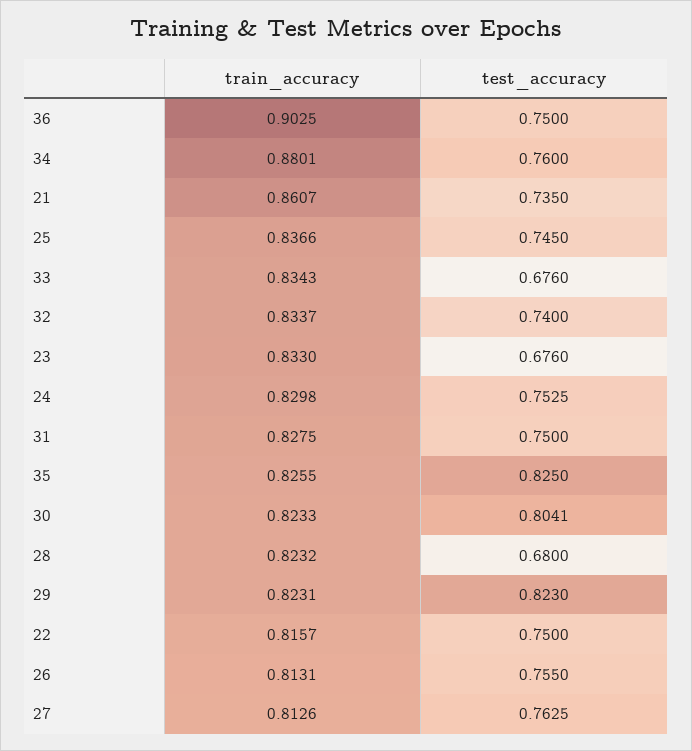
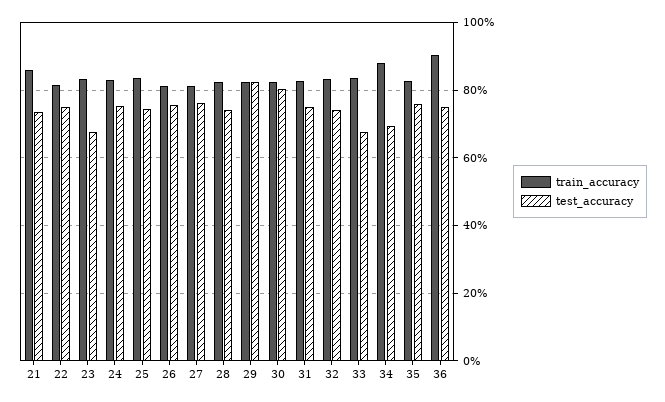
  {
    "train_accuracy": {
      "36": 0.9025,
      "34": 0.8801,
      "21": 0.8607,
      "25": 0.8366,
      "33": 0.8343,
      "32": 0.8337,
      "23": 0.833,
      "24": 0.8298,
      "31": 0.8275,
      "35": 0.8255,
      "30": 0.8233,
      "28": 0.8232,
      "29": 0.8231,
      "22": 0.8157,
      "26": 0.8131,
      "27": 0.8126
    },
    "test_accuracy": {
      "36": 0.75,
-     "34": 0.76,
+     "34": 0.7,
      "21": 0.735,
      "25": 0.745,
      "33": 0.676,
      "32": 0.74,
      "23": 0.676,
      "24": 0.7525,
      "31": 0.75,
-     "35": 0.825,
+     "35": 0.76,
      "30": 0.8041,
-     "28": 0.68,
+     "28": 0.74,
      "29": 0.823,
      "22": 0.75,
      "26": 0.755,
      "27": 0.7625
    }
  }

